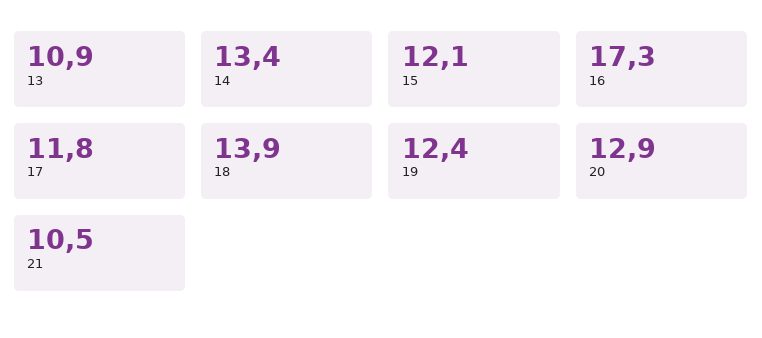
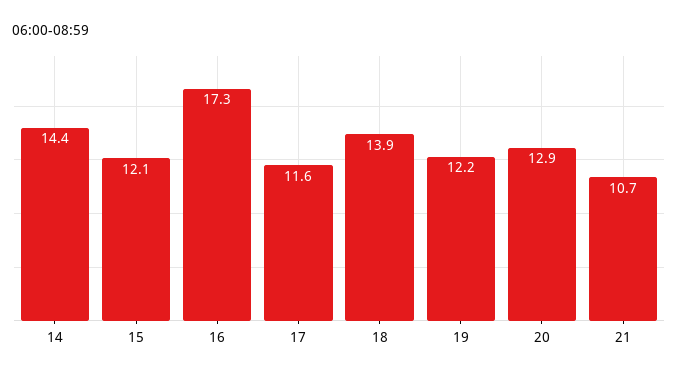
  {
-   "13": 10.9,
-   "14": 13.4,
+   "14": 14.4,
    "15": 12.1,
    "16": 17.3,
-   "17": 11.8,
+   "17": 11.6,
    "18": 13.9,
-   "19": 12.4,
+   "19": 12.2,
    "20": 12.9,
-   "21": 10.5
+   "21": 10.7
  }

